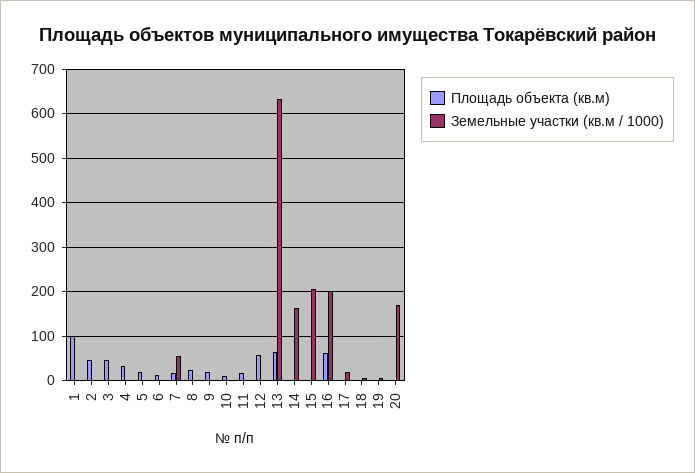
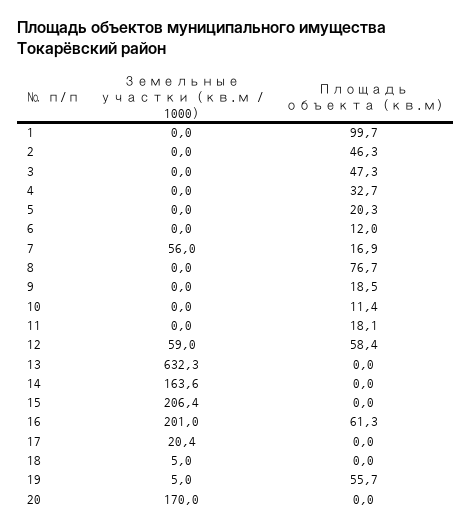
  {
    "Площадь объекта (кв.м)": {
      "1": 99.7,
      "2": 46.3,
      "3": 47.3,
      "4": 32.7,
      "5": 20.3,
      "6": 12,
      "7": 16.9,
-     "8": 20,
+     "8": 76.7,
      "9": 18.5,
      "10": 11.4,
      "11": 18.1,
      "12": 58.4,
-     "13": 60,
+     "13": 0,
      "14": 0,
      "15": 0,
      "16": 61.3,
      "17": 0,
      "18": 0,
-     "19": 0,
+     "19": 55.7,
      "20": 0
    },
    "Земельные участки (кв.м / 1000)": {
      "1": 0,
      "2": 0,
      "3": 0,
      "4": 0,
      "5": 0,
      "6": 0,
      "7": 56,
      "8": 0,
      "9": 0,
      "10": 0,
      "11": 0,
-     "12": 0,
+     "12": 59,
      "13": 632.3,
      "14": 163.6,
      "15": 206.4,
      "16": 201,
      "17": 20.4,
      "18": 5,
      "19": 5,
      "20": 170
    }
  }

